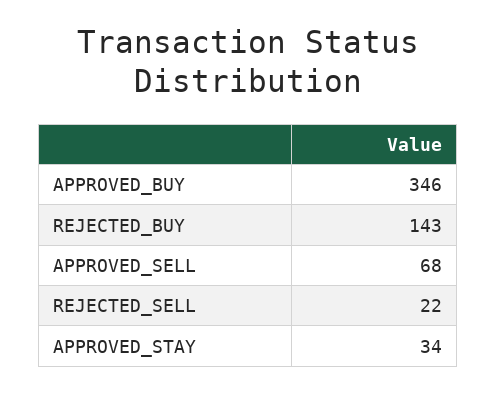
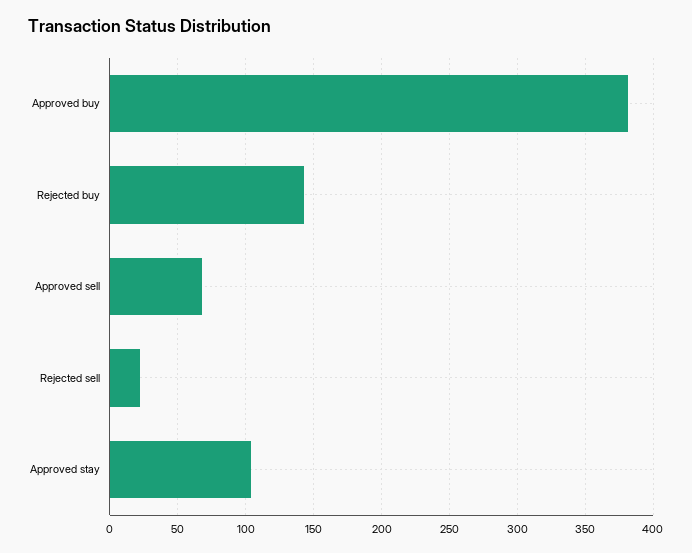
  {
-   "APPROVED_BUY": 346,
+   "APPROVED_BUY": 380,
    "REJECTED_BUY": 143,
    "APPROVED_SELL": 68,
    "REJECTED_SELL": 22,
-   "APPROVED_STAY": 34
+   "APPROVED_STAY": 105
  }

